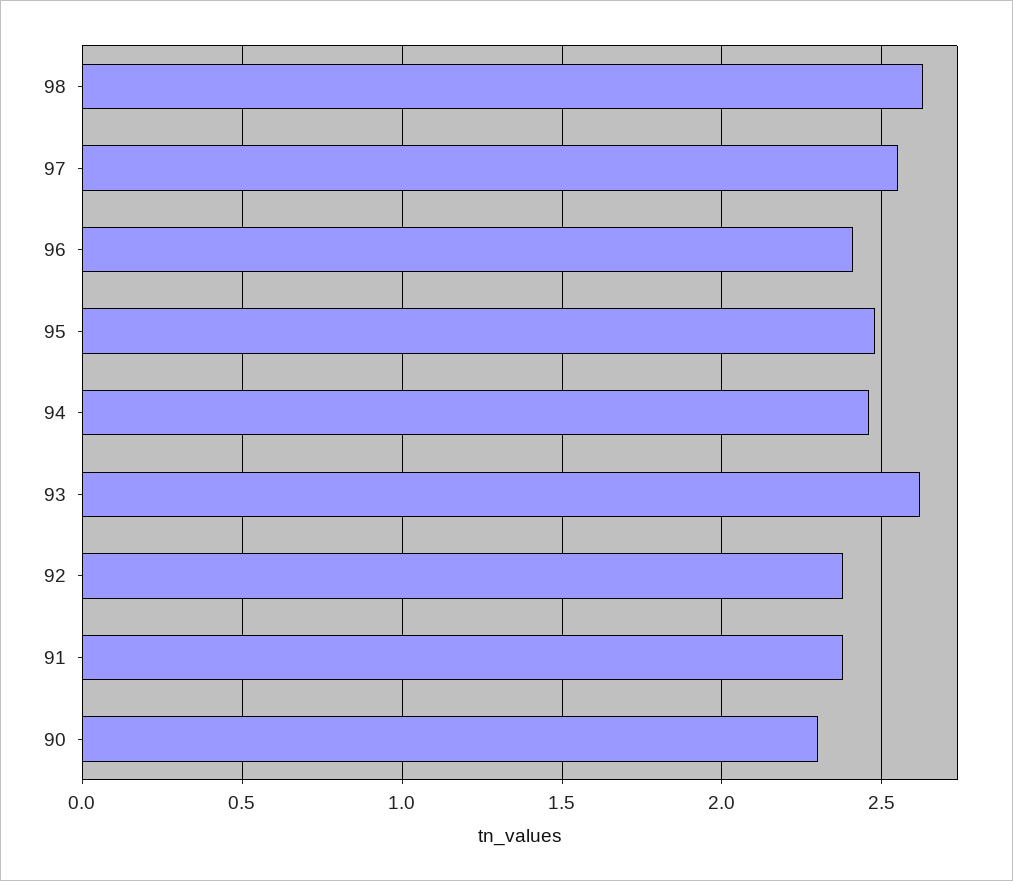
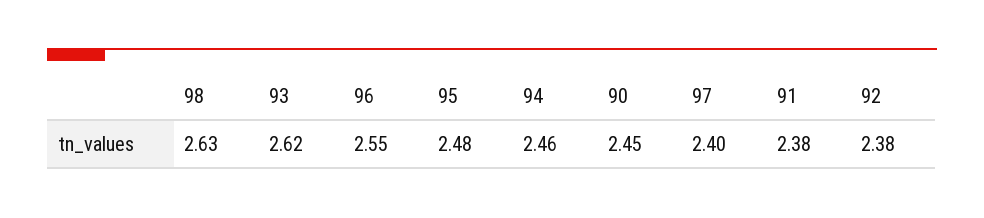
  {
    "98": 2.63,
-   "97": 2.55,
+   "97": 2.4,
-   "96": 2.4,
+   "96": 2.55,
    "95": 2.48,
    "94": 2.46,
    "93": 2.62,
    "92": 2.38,
    "91": 2.38,
-   "90": 2.3
+   "90": 2.45
  }

